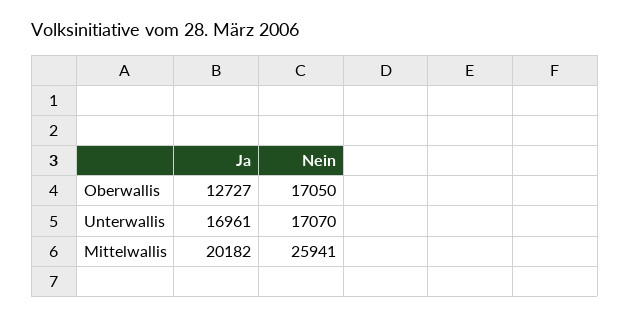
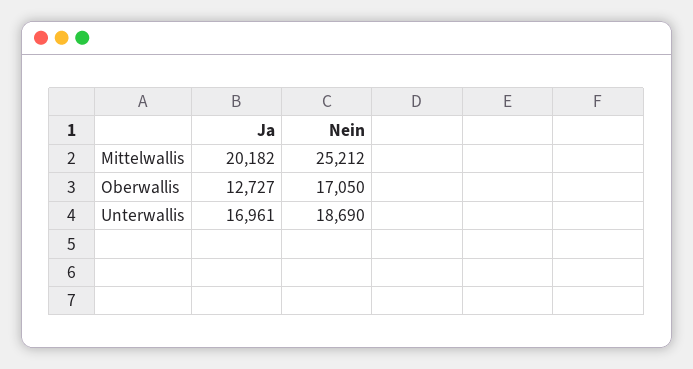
  {
    "Ja": {
      "Oberwallis": 12727,
      "Unterwallis": 16961,
      "Mittelwallis": 20182
    },
    "Nein": {
      "Oberwallis": 17050,
-     "Unterwallis": 17070,
+     "Unterwallis": 18690,
-     "Mittelwallis": 25941
+     "Mittelwallis": 25212
    }
  }

